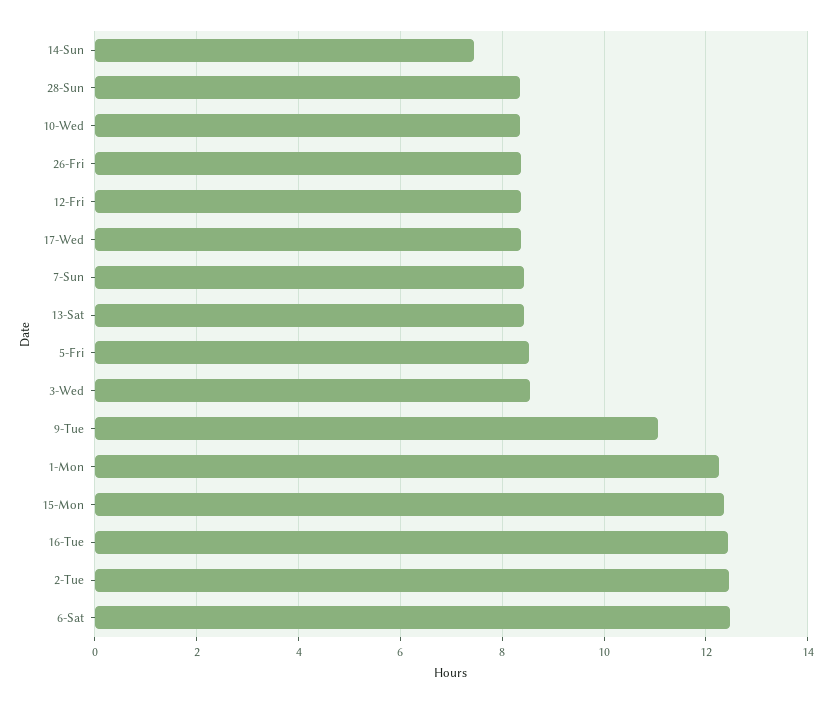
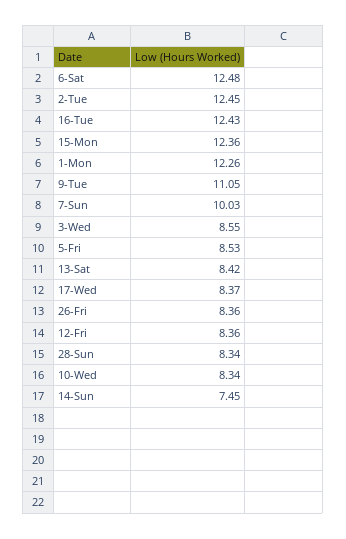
  {
    "14-Sun": 7.45,
    "28-Sun": 8.34,
    "10-Wed": 8.34,
    "26-Fri": 8.36,
    "12-Fri": 8.36,
    "17-Wed": 8.37,
-   "7-Sun": 8.4,
+   "7-Sun": 10.03,
    "13-Sat": 8.42,
    "5-Fri": 8.53,
    "3-Wed": 8.55,
    "9-Tue": 11.05,
    "1-Mon": 12.26,
    "15-Mon": 12.36,
    "16-Tue": 12.43,
    "2-Tue": 12.45,
    "6-Sat": 12.48
  }

